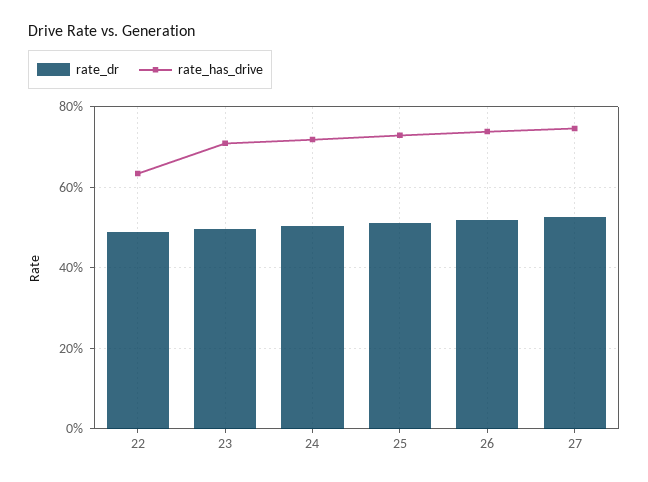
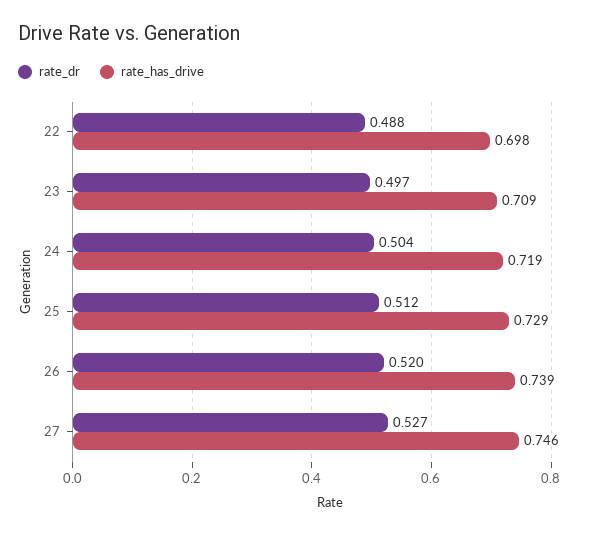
  {
    "rate_dr": {
      "22": 0.488,
      "23": 0.497,
      "24": 0.504,
      "25": 0.512,
      "26": 0.52,
      "27": 0.527
    },
    "rate_has_drive": {
-     "22": 0.64,
+     "22": 0.698,
      "23": 0.709,
      "24": 0.719,
      "25": 0.729,
      "26": 0.739,
      "27": 0.746
    }
  }

